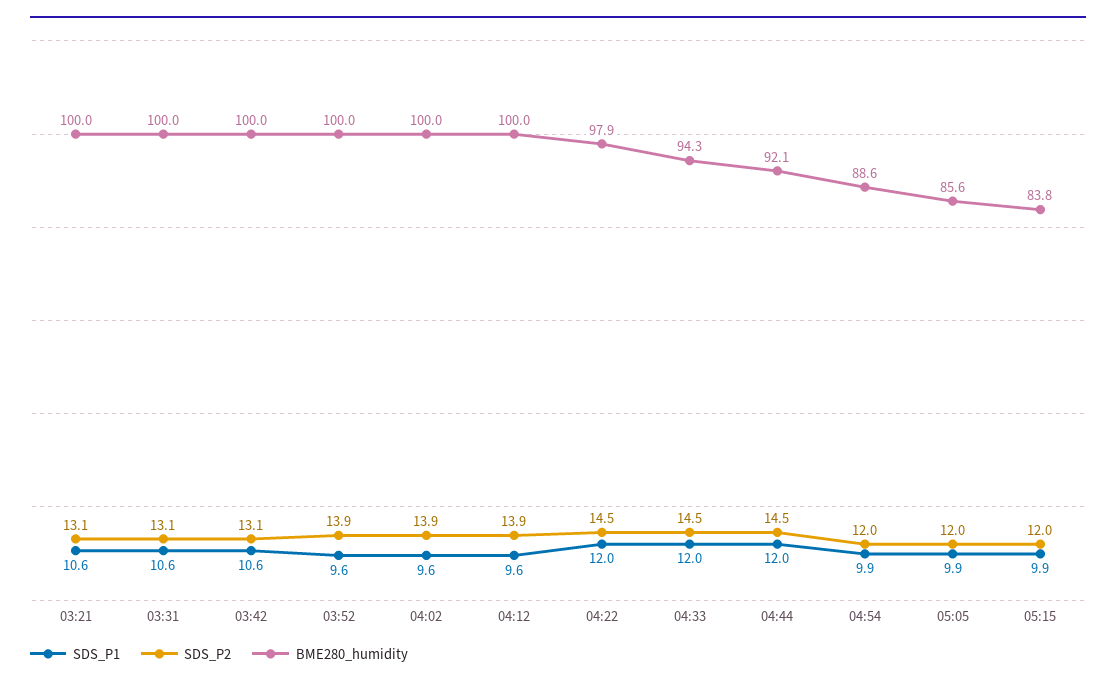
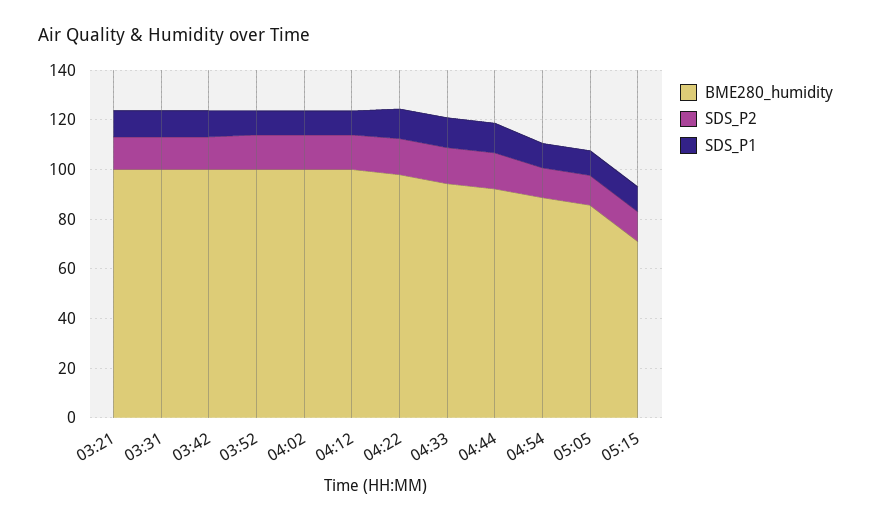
  {
    "SDS_P1": {
      "03:21": 10.6,
      "03:31": 10.6,
      "03:42": 10.6,
      "03:52": 9.6,
      "04:02": 9.6,
      "04:12": 9.6,
      "04:22": 12,
      "04:33": 12,
      "04:44": 12,
      "04:54": 9.9,
      "05:05": 9.9,
      "05:15": 9.9
    },
    "SDS_P2": {
      "03:21": 13.1,
      "03:31": 13.1,
      "03:42": 13.1,
      "03:52": 13.9,
      "04:02": 13.9,
      "04:12": 13.9,
      "04:22": 14.5,
      "04:33": 14.5,
      "04:44": 14.5,
      "04:54": 12,
      "05:05": 12,
      "05:15": 12
    },
    "BME280_humidity": {
      "03:21": 100,
      "03:31": 100,
      "03:42": 100,
      "03:52": 100,
      "04:02": 100,
      "04:12": 100,
      "04:22": 97.9,
      "04:33": 94.3,
      "04:44": 92.1,
      "04:54": 88.6,
      "05:05": 85.6,
-     "05:15": 83.8
+     "05:15": 70
    }
  }

